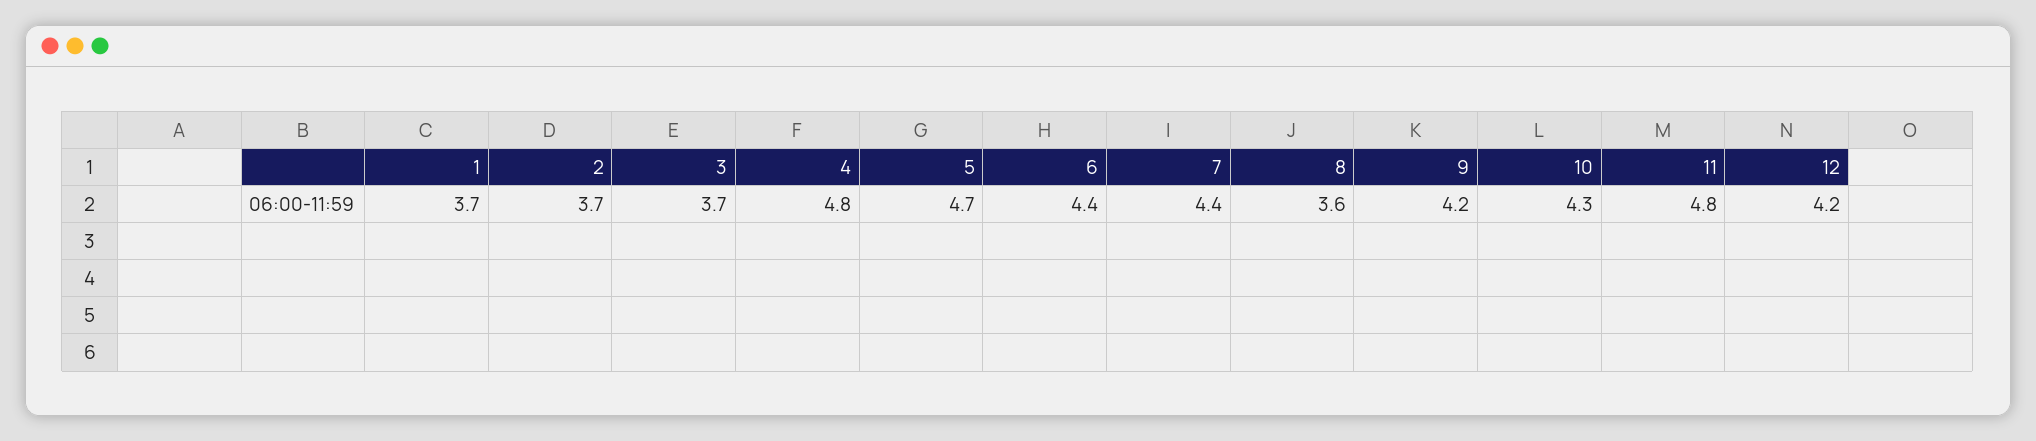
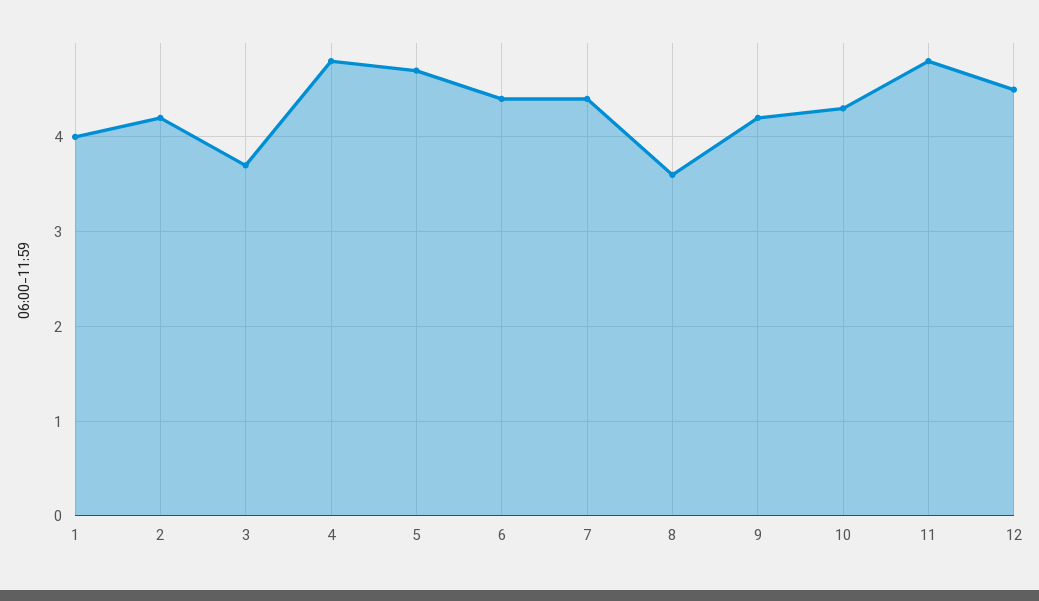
  {
-   "1": 3.7,
+   "1": 4,
-   "2": 3.7,
+   "2": 4.2,
    "3": 3.7,
    "4": 4.8,
    "5": 4.7,
    "6": 4.4,
    "7": 4.4,
    "8": 3.6,
    "9": 4.2,
    "10": 4.3,
    "11": 4.8,
-   "12": 4.2
+   "12": 4.5
  }

